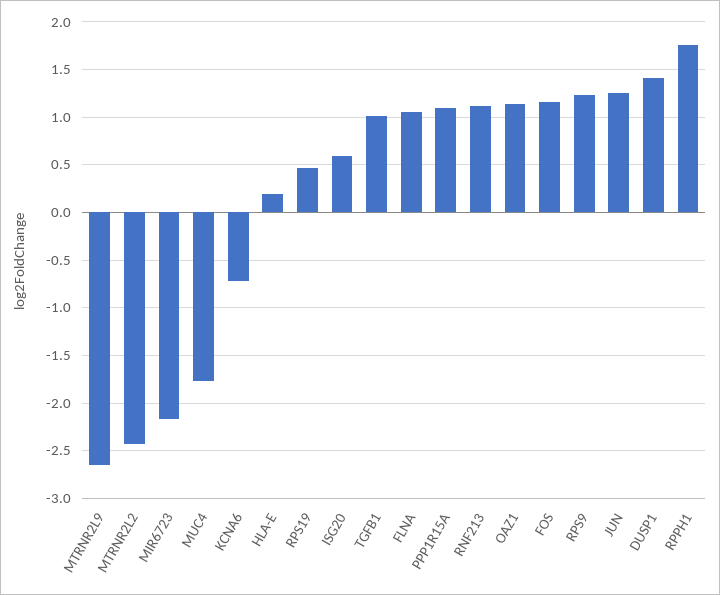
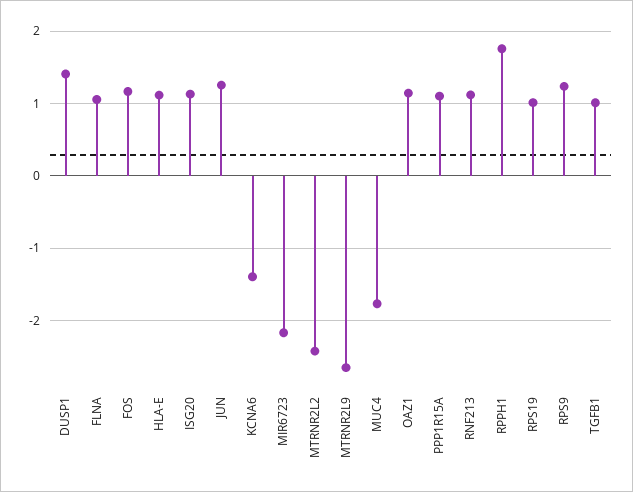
  {
    "MTRNR2L9": -2.7,
    "MTRNR2L2": -2.4,
    "MIR6723": -2.2,
    "MUC4": -1.8,
-   "KCNA6": -0.7,
+   "KCNA6": -1.4,
-   "HLA-E": 0.2,
+   "HLA-E": 1.1,
-   "RPS19": 0.5,
+   "RPS19": 1,
-   "ISG20": 0.6,
+   "ISG20": 1.1,
    "TGFB1": 1,
    "FLNA": 1.1,
    "PPP1R15A": 1.1,
    "RNF213": 1.1,
    "OAZ1": 1.1,
    "FOS": 1.2,
    "RPS9": 1.2,
    "JUN": 1.3,
    "DUSP1": 1.4,
    "RPPH1": 1.8
  }

